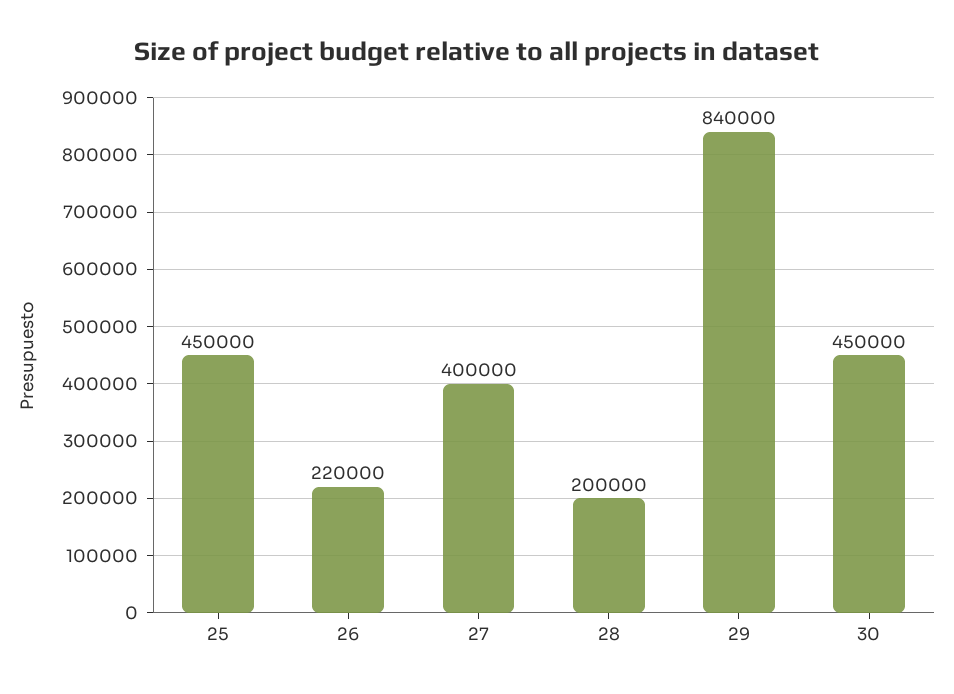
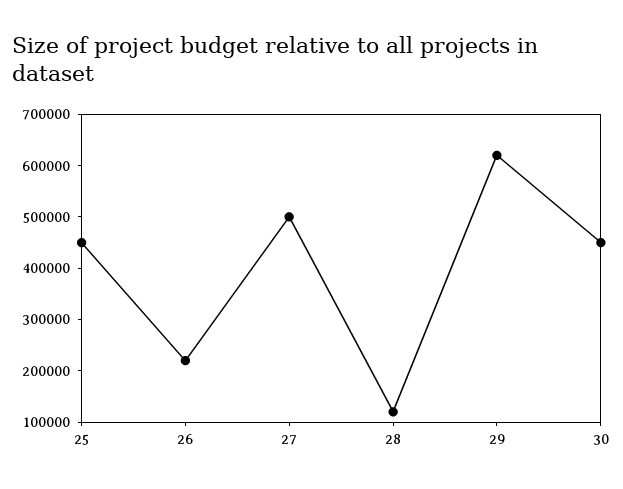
  {
    "25": 450000,
    "26": 220000,
-   "27": 400000,
+   "27": 500000,
-   "28": 200000,
+   "28": 120000,
-   "29": 840000,
+   "29": 620000,
    "30": 450000
  }

